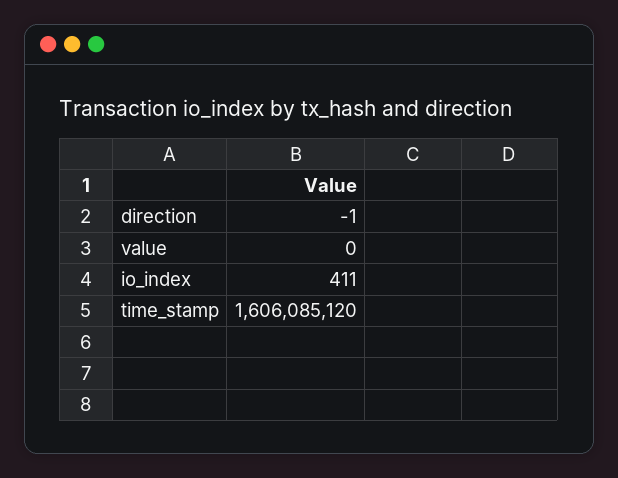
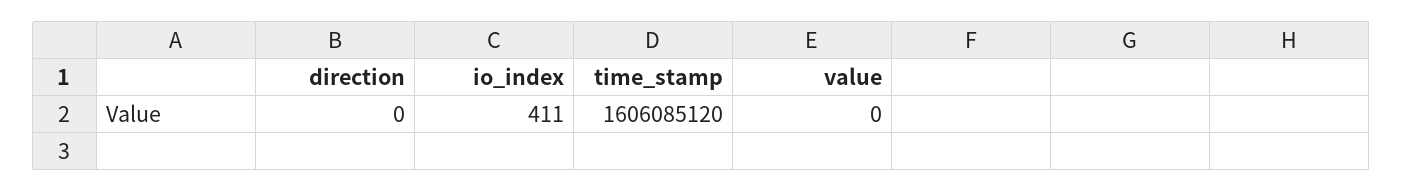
  {
-   "direction": -1,
+   "direction": 0,
    "value": 0,
    "io_index": 411,
    "time_stamp": 1606085120
  }

